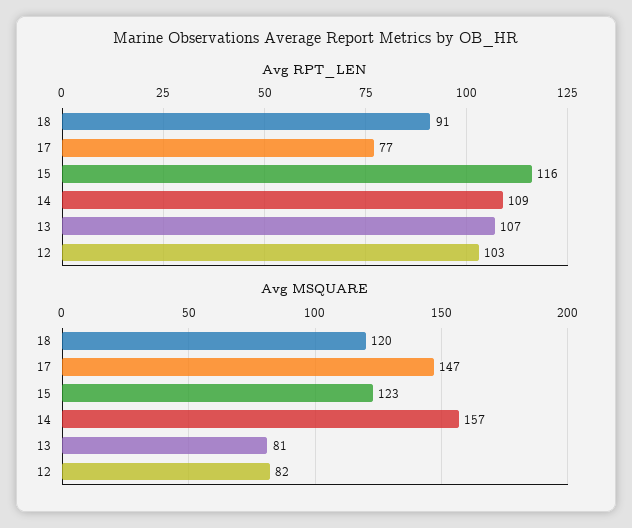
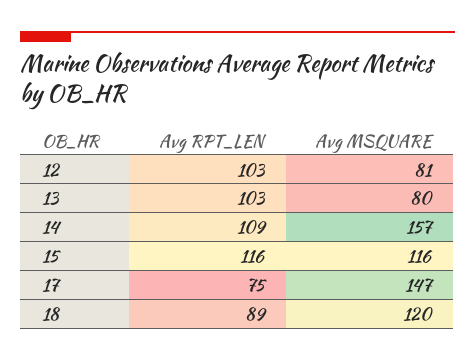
  {
    "Avg RPT_LEN": {
-     "18": 91,
+     "18": 89,
-     "17": 77,
+     "17": 75,
      "15": 116,
      "14": 109,
-     "13": 107,
+     "13": 103,
      "12": 103
    },
    "Avg MSQUARE": {
      "18": 120,
      "17": 147,
-     "15": 123,
+     "15": 116,
      "14": 157,
-     "13": 81,
+     "13": 80,
-     "12": 82
+     "12": 81
    }
  }

